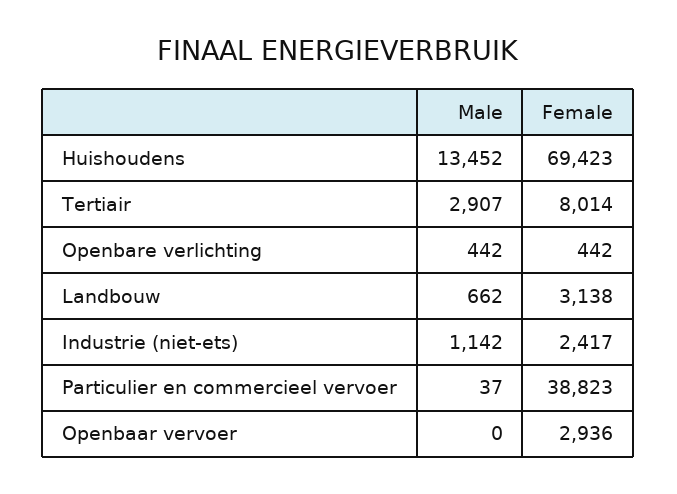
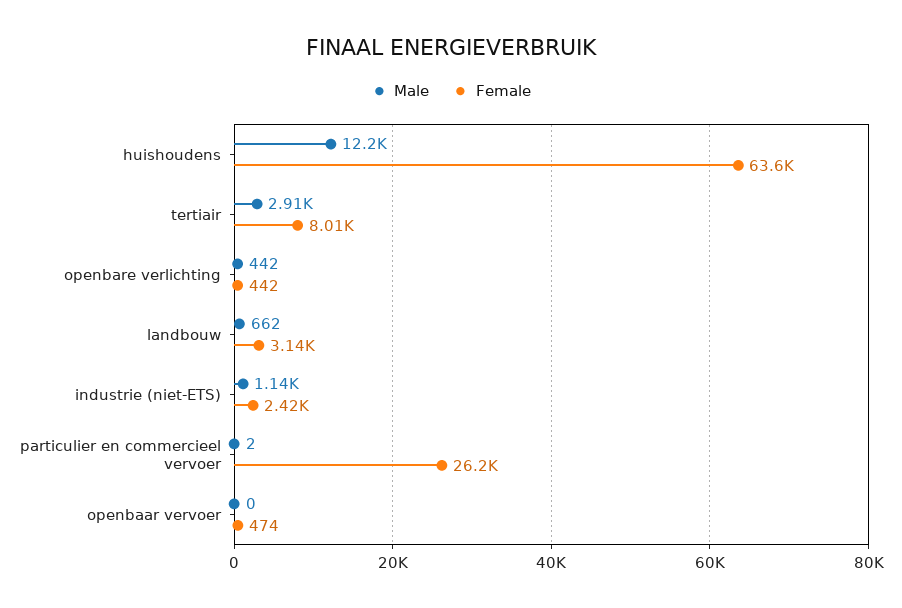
  {
    "Male": {
-     "Huishoudens": 13452,
+     "Huishoudens": 12200,
      "Tertiair": 2907,
      "Openbare verlichting": 442,
      "Landbouw": 662,
      "Industrie (niet-ets)": 1142,
-     "Particulier en commercieel vervoer": 37,
+     "Particulier en commercieel vervoer": 2,
      "Openbaar vervoer": 0
    },
    "Female": {
-     "Huishoudens": 69423,
+     "Huishoudens": 63600,
      "Tertiair": 8014,
      "Openbare verlichting": 442,
      "Landbouw": 3138,
      "Industrie (niet-ets)": 2417,
-     "Particulier en commercieel vervoer": 38823,
+     "Particulier en commercieel vervoer": 26200,
-     "Openbaar vervoer": 2936
+     "Openbaar vervoer": 474
    }
  }

